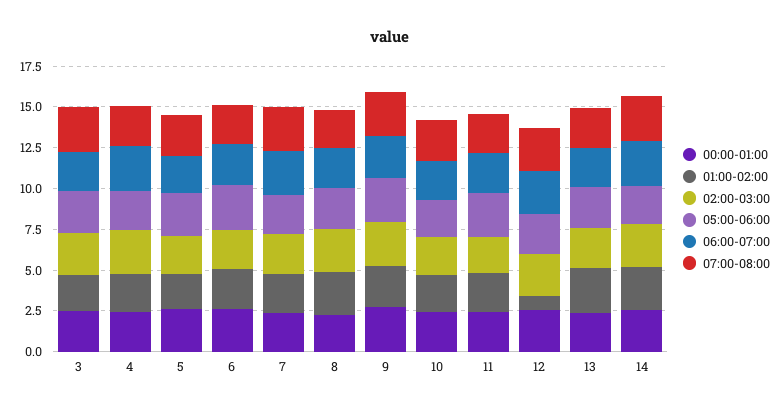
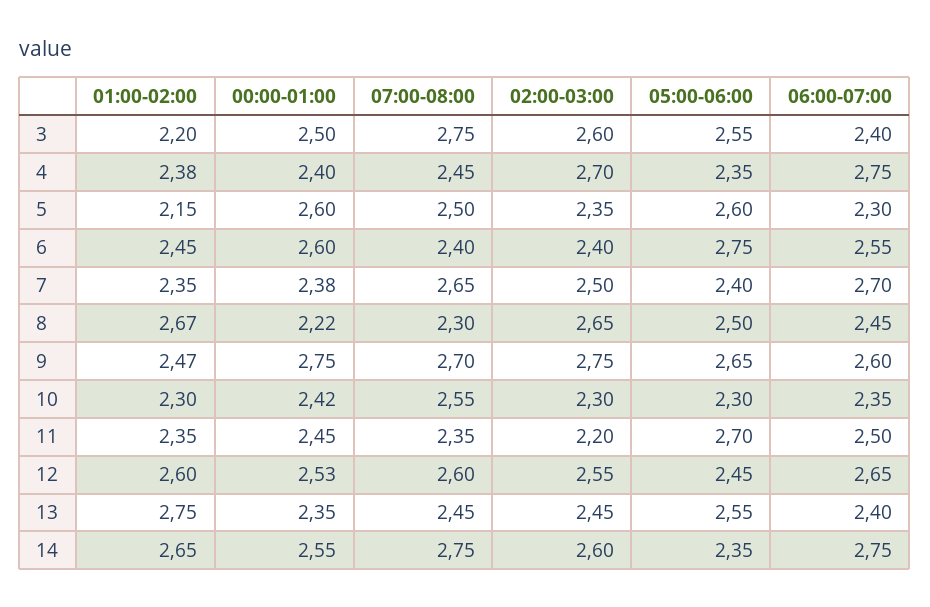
  {
    "00:00-01:00": {
      "3": 2.5,
      "4": 2.4,
      "5": 2.6,
      "6": 2.6,
      "7": 2.38,
      "8": 2.22,
      "9": 2.75,
      "10": 2.42,
      "11": 2.45,
      "12": 2.53,
      "13": 2.35,
      "14": 2.55
    },
    "01:00-02:00": {
      "3": 2.2,
      "4": 2.38,
      "5": 2.15,
      "6": 2.45,
      "7": 2.35,
      "8": 2.67,
      "9": 2.47,
      "10": 2.3,
      "11": 2.35,
-     "12": 1,
+     "12": 2.6,
      "13": 2.75,
      "14": 2.65
    },
    "02:00-03:00": {
      "3": 2.6,
      "4": 2.7,
      "5": 2.35,
      "6": 2.4,
      "7": 2.5,
      "8": 2.65,
      "9": 2.75,
      "10": 2.3,
      "11": 2.2,
      "12": 2.55,
      "13": 2.45,
      "14": 2.6
    },
    "05:00-06:00": {
      "3": 2.55,
      "4": 2.35,
      "5": 2.6,
      "6": 2.75,
      "7": 2.4,
      "8": 2.5,
      "9": 2.65,
      "10": 2.3,
      "11": 2.7,
      "12": 2.45,
      "13": 2.55,
      "14": 2.35
    },
    "06:00-07:00": {
      "3": 2.4,
      "4": 2.75,
      "5": 2.3,
      "6": 2.55,
      "7": 2.7,
      "8": 2.45,
      "9": 2.6,
      "10": 2.35,
      "11": 2.5,
      "12": 2.65,
      "13": 2.4,
      "14": 2.75
    },
    "07:00-08:00": {
      "3": 2.75,
      "4": 2.45,
      "5": 2.5,
      "6": 2.4,
      "7": 2.65,
      "8": 2.3,
      "9": 2.7,
      "10": 2.55,
      "11": 2.35,
      "12": 2.6,
      "13": 2.45,
      "14": 2.75
    }
  }

